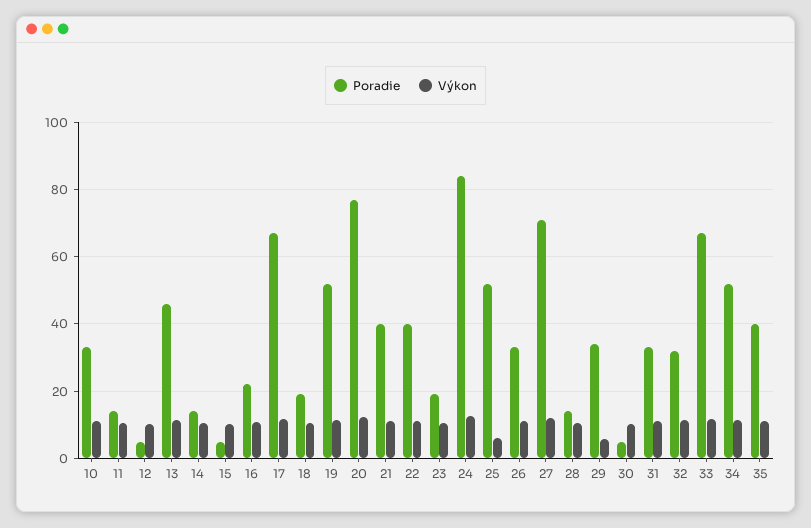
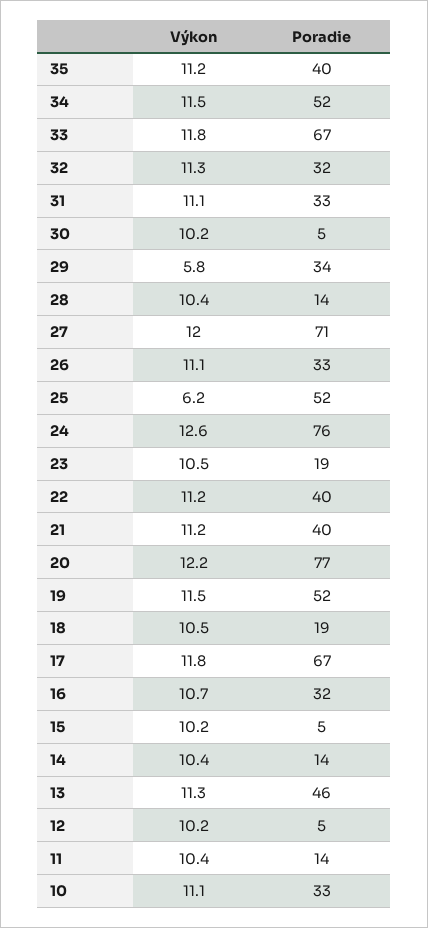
  {
    "Poradie": {
      "10": 33,
      "11": 14,
      "12": 5,
      "13": 46,
      "14": 14,
      "15": 5,
-     "16": 22,
+     "16": 32,
      "17": 67,
      "18": 19,
      "19": 52,
      "20": 77,
      "21": 40,
      "22": 40,
      "23": 19,
-     "24": 84,
+     "24": 76,
      "25": 52,
      "26": 33,
      "27": 71,
      "28": 14,
      "29": 34,
      "30": 5,
      "31": 33,
      "32": 32,
      "33": 67,
      "34": 52,
      "35": 40
    },
    "Výkon": {
      "10": 11.1,
      "11": 10.4,
      "12": 10.2,
      "13": 11.3,
      "14": 10.4,
      "15": 10.2,
      "16": 10.7,
      "17": 11.8,
      "18": 10.5,
      "19": 11.5,
      "20": 12.2,
      "21": 11.2,
      "22": 11.2,
      "23": 10.5,
      "24": 12.6,
      "25": 6.2,
      "26": 11.1,
      "27": 12,
      "28": 10.4,
      "29": 5.8,
      "30": 10.2,
      "31": 11.1,
      "32": 11.3,
      "33": 11.8,
      "34": 11.5,
      "35": 11.2
    }
  }

